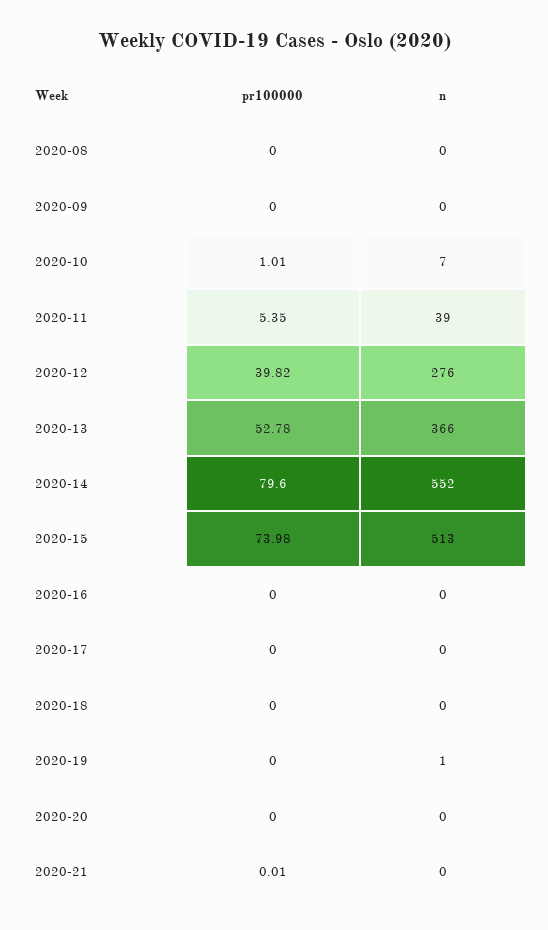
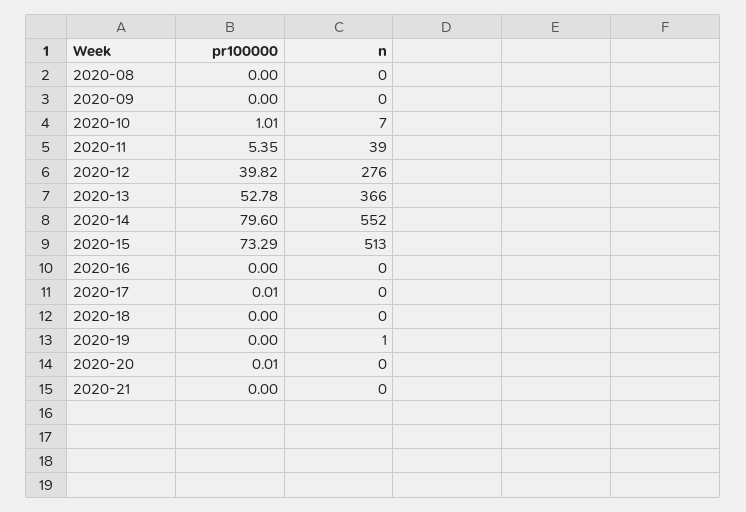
  {
    "pr100000": {
      "2020-08": 0,
      "2020-09": 0,
      "2020-10": 1.01,
      "2020-11": 5.35,
      "2020-12": 39.82,
      "2020-13": 52.78,
      "2020-14": 79.6,
-     "2020-15": 73.98,
+     "2020-15": 73.29,
      "2020-16": 0,
-     "2020-17": 0,
+     "2020-17": 0.01,
      "2020-18": 0,
      "2020-19": 0,
-     "2020-20": 0,
+     "2020-20": 0.01,
-     "2020-21": 0.01
+     "2020-21": 0
    },
    "n": {
      "2020-08": 0,
      "2020-09": 0,
      "2020-10": 7,
      "2020-11": 39,
      "2020-12": 276,
      "2020-13": 366,
      "2020-14": 552,
      "2020-15": 513,
      "2020-16": 0,
      "2020-17": 0,
      "2020-18": 0,
      "2020-19": 1,
      "2020-20": 0,
      "2020-21": 0
    }
  }

